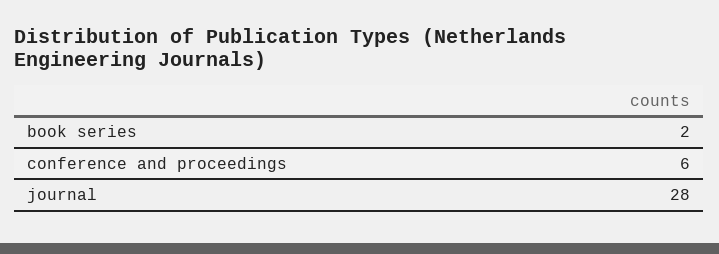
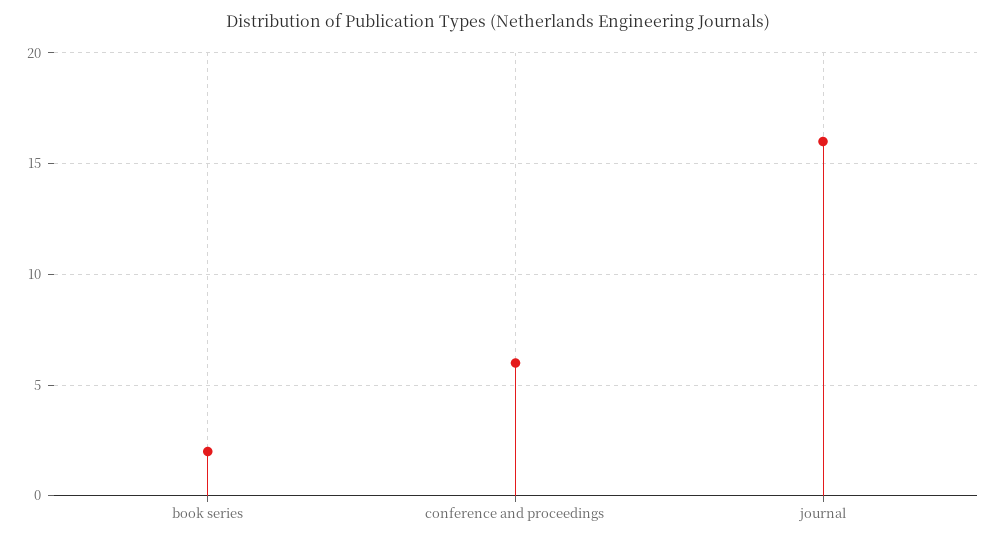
  {
    "book series": 2,
    "conference and proceedings": 6,
-   "journal": 28
+   "journal": 16
  }

